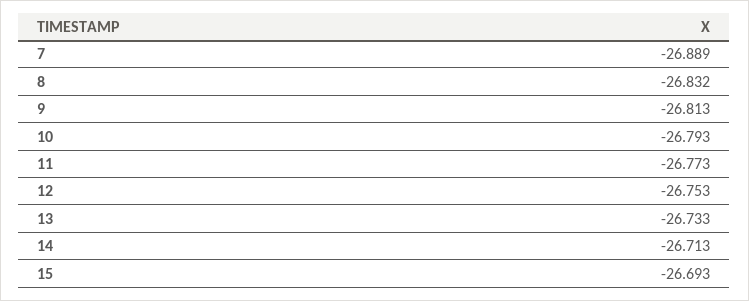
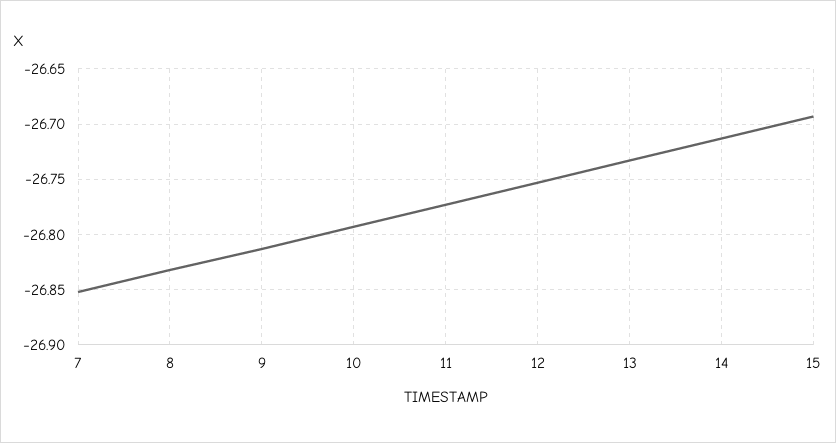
  {
-   "7": -26.889,
+   "7": -26.85,
    "8": -26.832,
    "9": -26.813,
    "10": -26.793,
    "11": -26.773,
    "12": -26.753,
    "13": -26.733,
    "14": -26.713,
    "15": -26.693
  }

